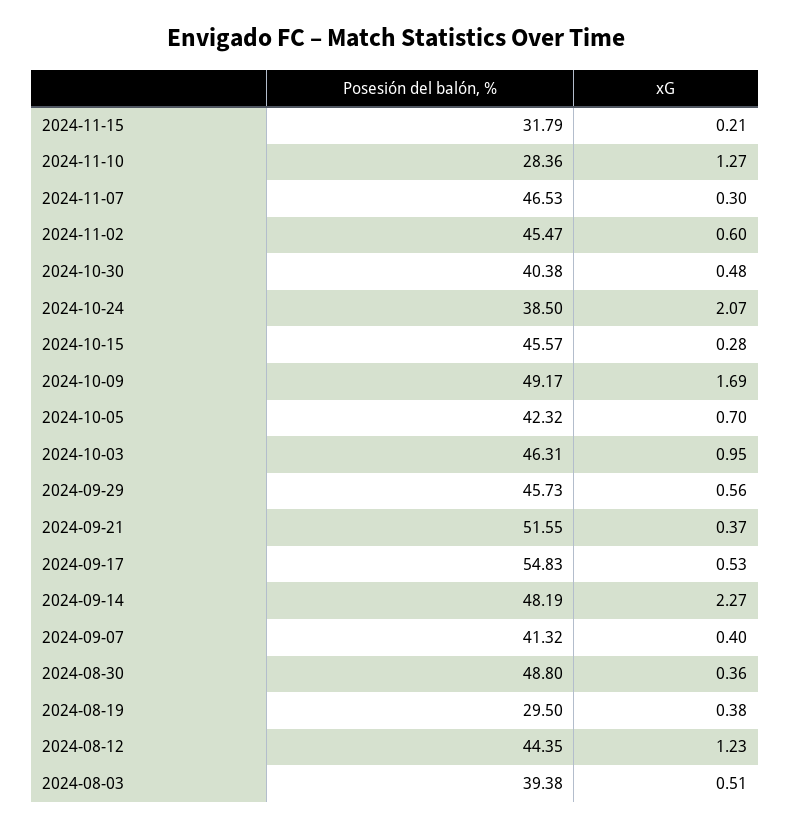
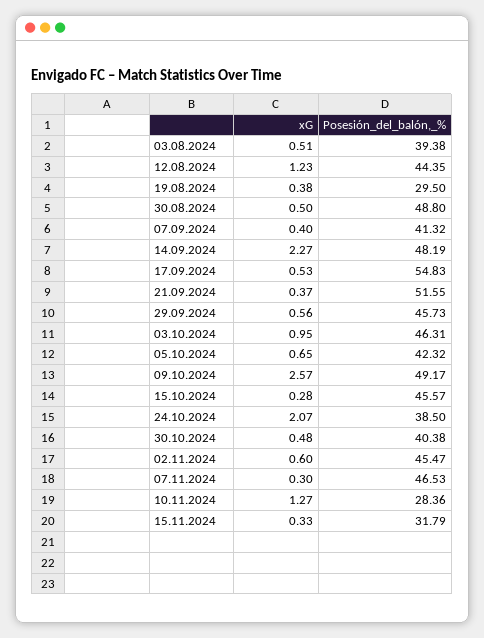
  {
    "Posesión del balón, %": {
      "2024-11-15": 31.79,
      "2024-11-10": 28.36,
      "2024-11-07": 46.53,
      "2024-11-02": 45.47,
      "2024-10-30": 40.38,
      "2024-10-24": 38.5,
      "2024-10-15": 45.57,
      "2024-10-09": 49.17,
      "2024-10-05": 42.32,
      "2024-10-03": 46.31,
      "2024-09-29": 45.73,
      "2024-09-21": 51.55,
      "2024-09-17": 54.83,
      "2024-09-14": 48.19,
      "2024-09-07": 41.32,
      "2024-08-30": 48.8,
      "2024-08-19": 29.5,
      "2024-08-12": 44.35,
      "2024-08-03": 39.38
    },
    "xG": {
-     "2024-11-15": 0.21,
+     "2024-11-15": 0.33,
      "2024-11-10": 1.27,
      "2024-11-07": 0.3,
      "2024-11-02": 0.6,
      "2024-10-30": 0.48,
      "2024-10-24": 2.07,
      "2024-10-15": 0.28,
-     "2024-10-09": 1.69,
+     "2024-10-09": 2.57,
-     "2024-10-05": 0.7,
+     "2024-10-05": 0.65,
      "2024-10-03": 0.95,
      "2024-09-29": 0.56,
      "2024-09-21": 0.37,
      "2024-09-17": 0.53,
      "2024-09-14": 2.27,
      "2024-09-07": 0.4,
-     "2024-08-30": 0.36,
+     "2024-08-30": 0.5,
      "2024-08-19": 0.38,
      "2024-08-12": 1.23,
      "2024-08-03": 0.51
    }
  }

